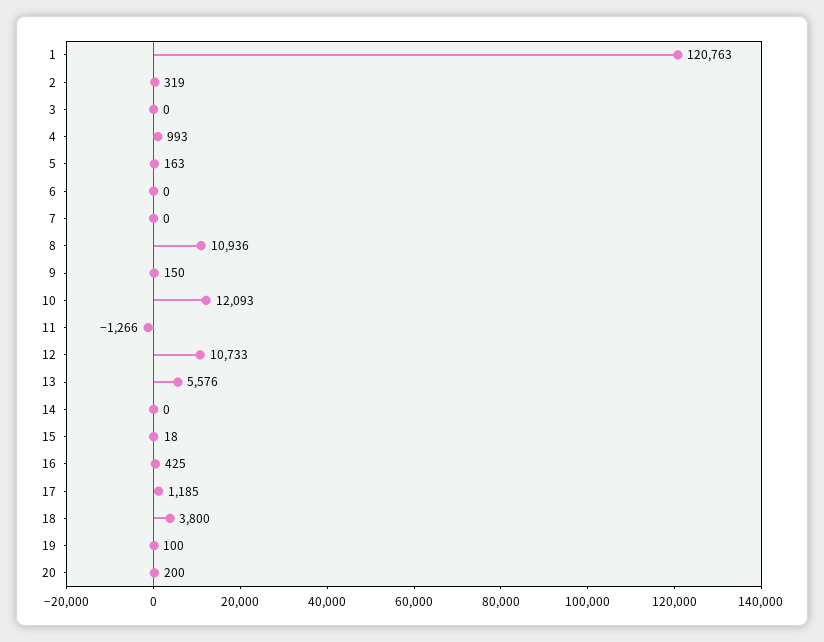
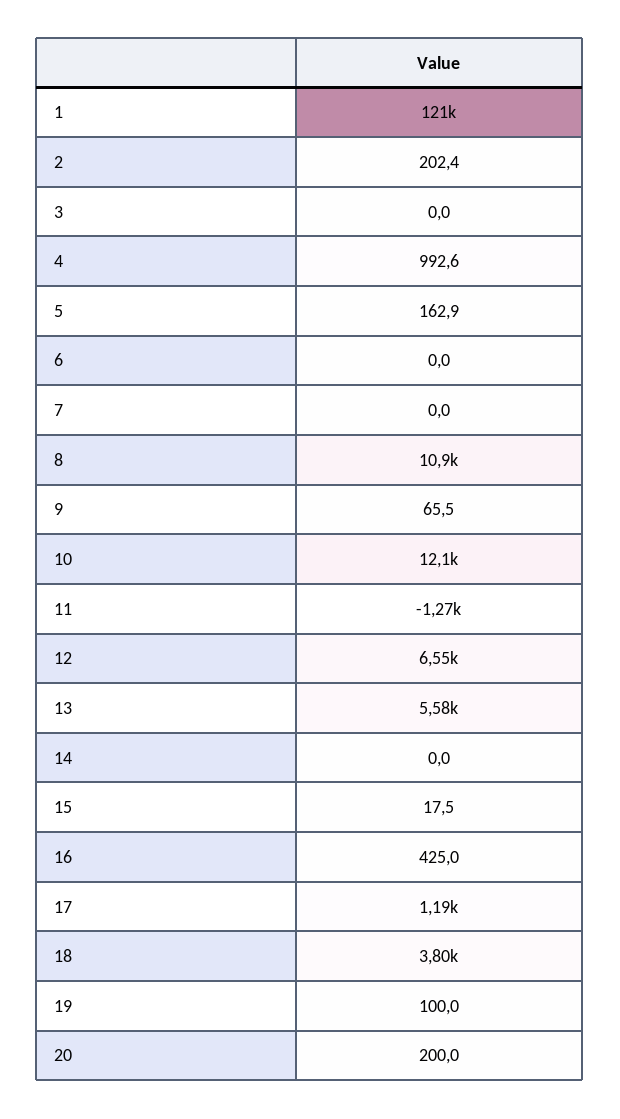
  {
    "1": 120763,
-   "2": 319,
+   "2": 202.4,
    "3": 0,
    "4": 992.6,
    "5": 162.9,
    "6": 0,
    "7": 0,
    "8": 10936,
-   "9": 150,
+   "9": 65.5,
    "10": 12093,
    "11": -1266,
-   "12": 10733,
+   "12": 6550,
    "13": 5576,
    "14": 0,
    "15": 17.5,
    "16": 425,
    "17": 1185,
    "18": 3800,
    "19": 100,
    "20": 200
  }

